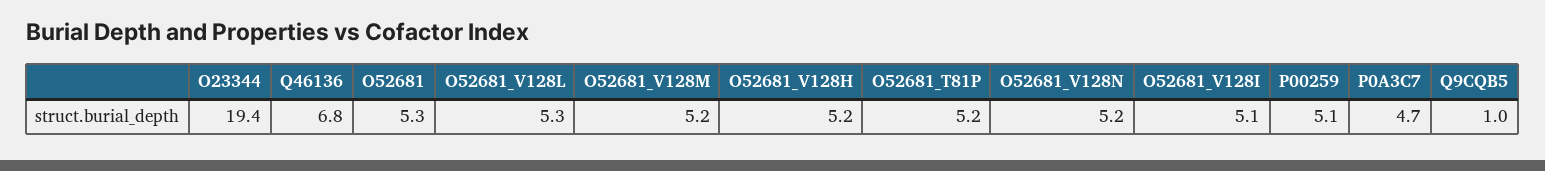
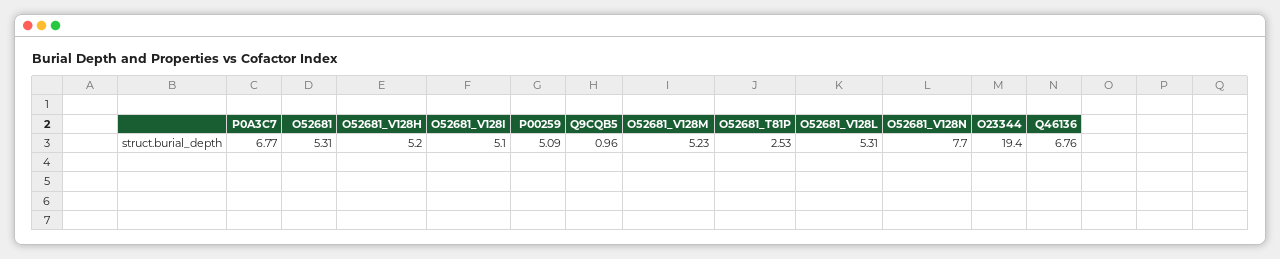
  {
    "O23344": 19.4,
    "Q46136": 6.76,
    "O52681": 5.31,
    "O52681_V128L": 5.31,
    "O52681_V128M": 5.23,
    "O52681_V128H": 5.2,
-   "O52681_T81P": 5.2,
+   "O52681_T81P": 2.53,
-   "O52681_V128N": 5.2,
+   "O52681_V128N": 7.7,
    "O52681_V128I": 5.1,
    "P00259": 5.09,
-   "P0A3C7": 4.7,
+   "P0A3C7": 6.77,
    "Q9CQB5": 0.96
  }

